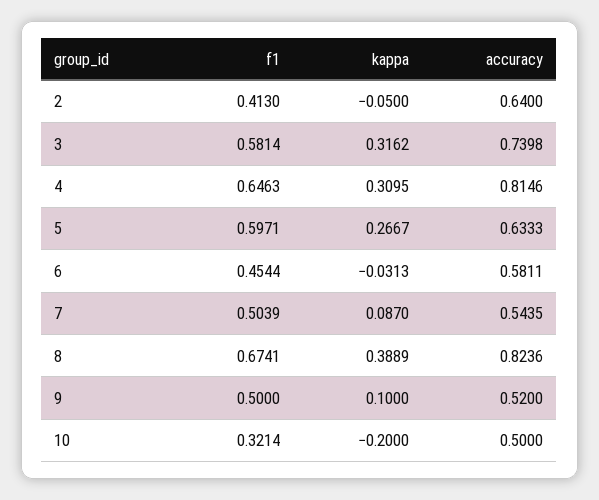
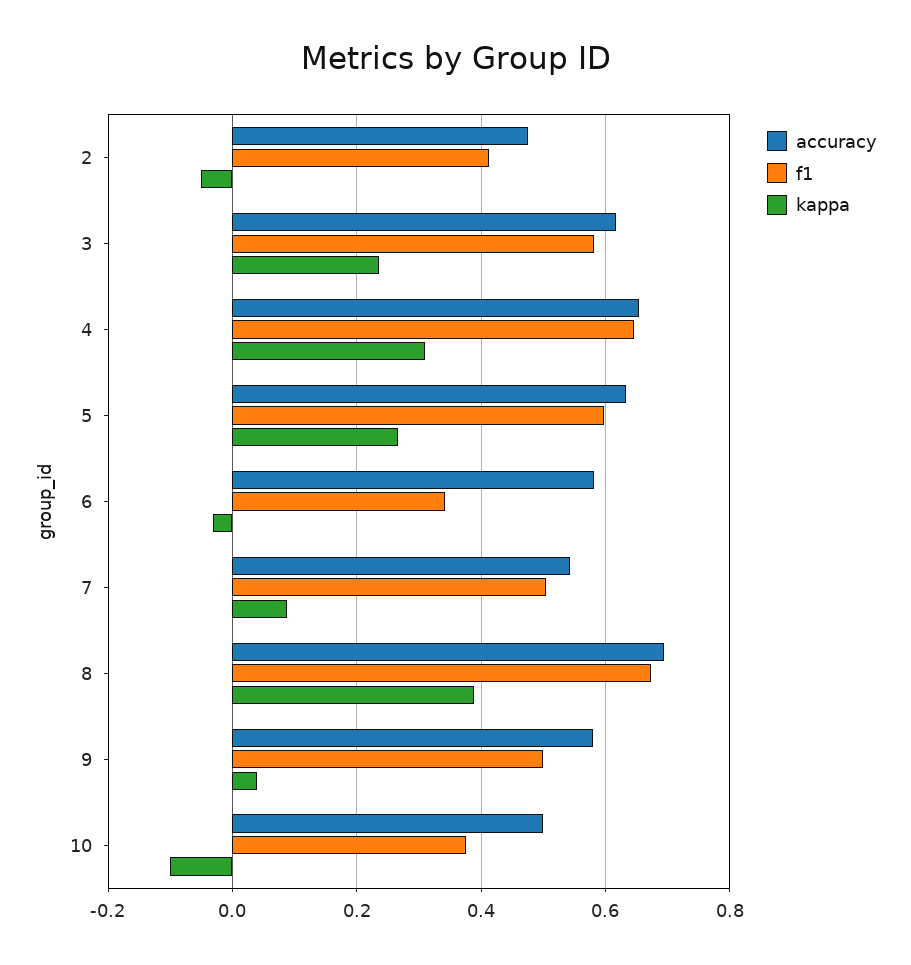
  {
    "f1": {
      "2": 0.413,
      "3": 0.5814,
      "4": 0.6463,
      "5": 0.5971,
-     "6": 0.4544,
+     "6": 0.34,
      "7": 0.5039,
      "8": 0.6741,
      "9": 0.5,
-     "10": 0.3214
+     "10": 0.38
    },
    "kappa": {
      "2": -0.05,
-     "3": 0.3162,
+     "3": 0.24,
      "4": 0.3095,
      "5": 0.2667,
      "6": -0.0313,
      "7": 0.087,
      "8": 0.3889,
-     "9": 0.1,
+     "9": 0.04,
-     "10": -0.2
+     "10": -0.1
    },
    "accuracy": {
-     "2": 0.64,
+     "2": 0.48,
-     "3": 0.7398,
+     "3": 0.62,
-     "4": 0.8146,
+     "4": 0.66,
      "5": 0.6333,
      "6": 0.5811,
      "7": 0.5435,
-     "8": 0.8236,
+     "8": 0.7,
-     "9": 0.52,
+     "9": 0.58,
      "10": 0.5
    }
  }

